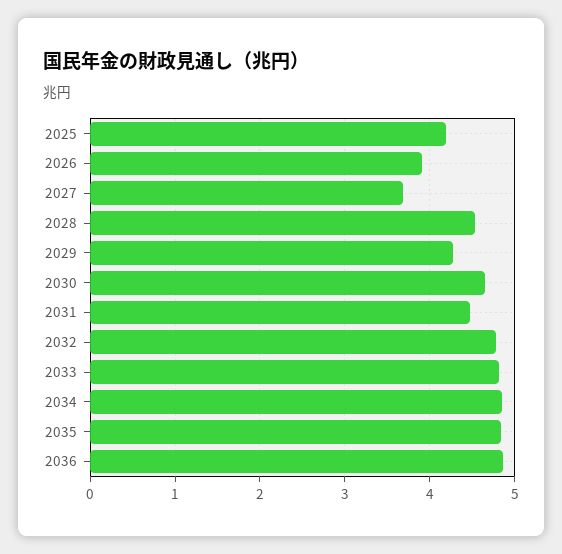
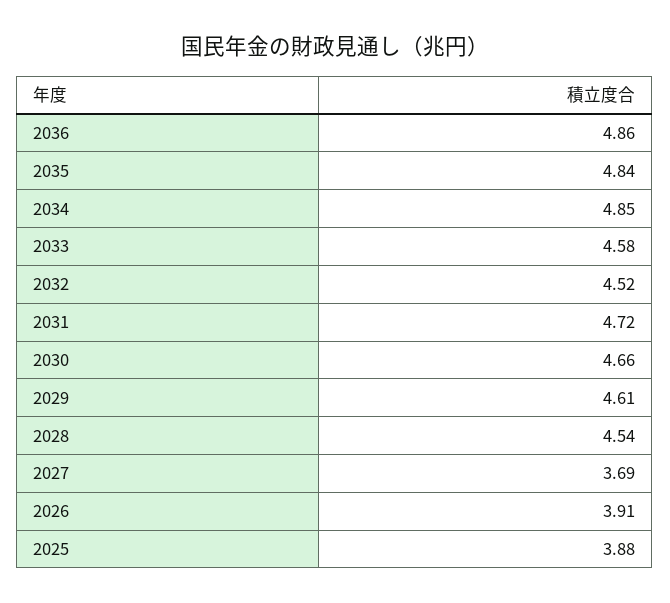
  {
-   "2025": 4.2,
+   "2025": 3.88,
    "2026": 3.91,
    "2027": 3.69,
    "2028": 4.54,
-   "2029": 4.3,
+   "2029": 4.61,
    "2030": 4.66,
-   "2031": 4.5,
+   "2031": 4.72,
-   "2032": 4.8,
+   "2032": 4.52,
-   "2033": 4.8,
+   "2033": 4.58,
    "2034": 4.85,
    "2035": 4.84,
    "2036": 4.86
  }

